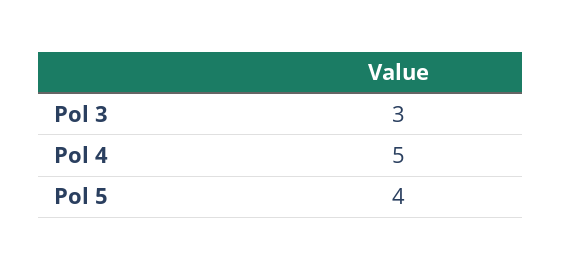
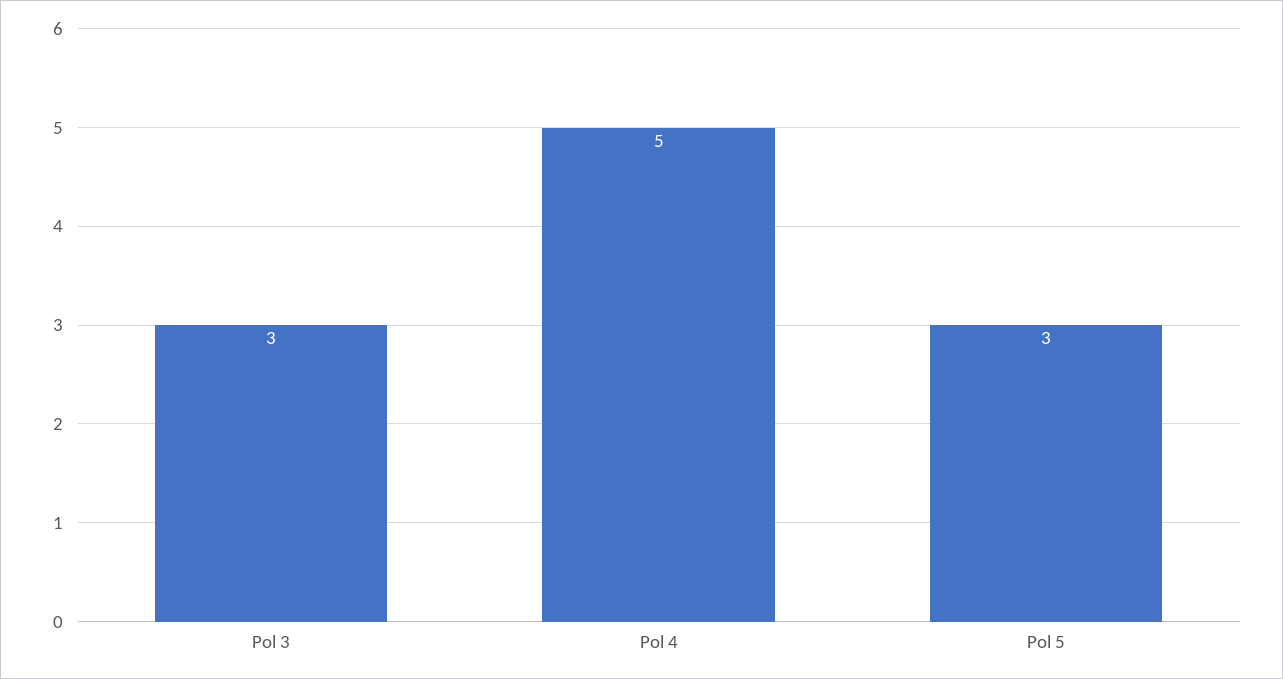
  {
    "Pol 3": 3,
    "Pol 4": 5,
-   "Pol 5": 4
+   "Pol 5": 3
  }

